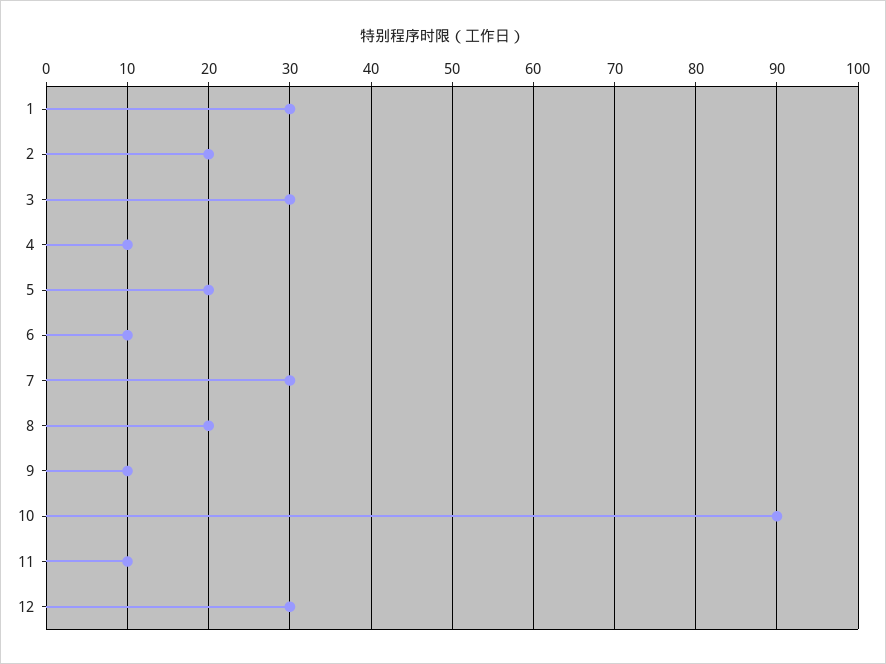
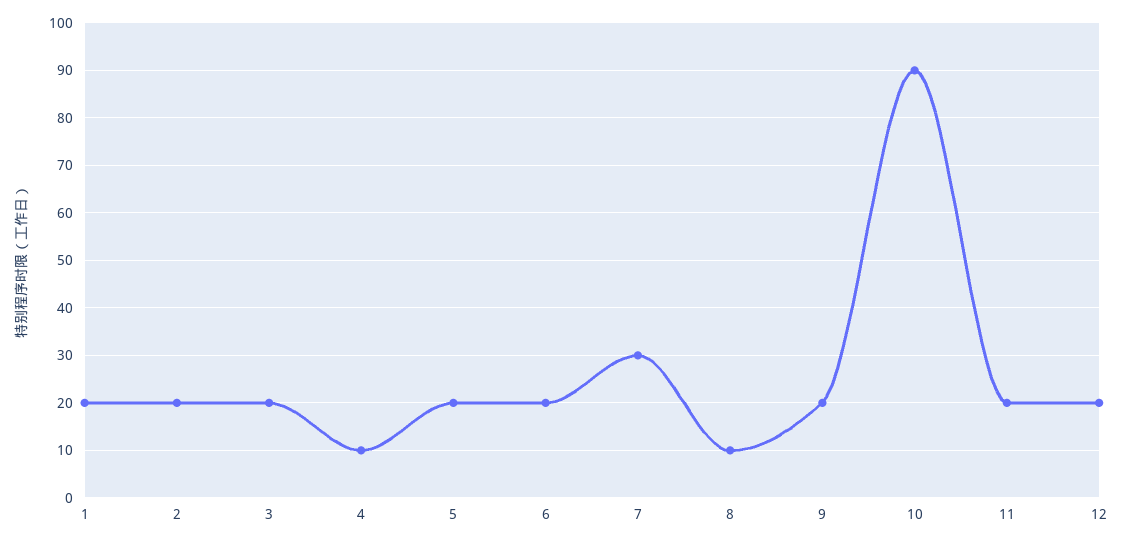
  {
-   "1": 30,
+   "1": 20,
    "2": 20,
-   "3": 30,
+   "3": 20,
    "4": 10,
    "5": 20,
-   "6": 10,
+   "6": 20,
    "7": 30,
-   "8": 20,
+   "8": 10,
-   "9": 10,
+   "9": 20,
    "10": 90,
-   "11": 10,
+   "11": 20,
-   "12": 30
+   "12": 20
  }

